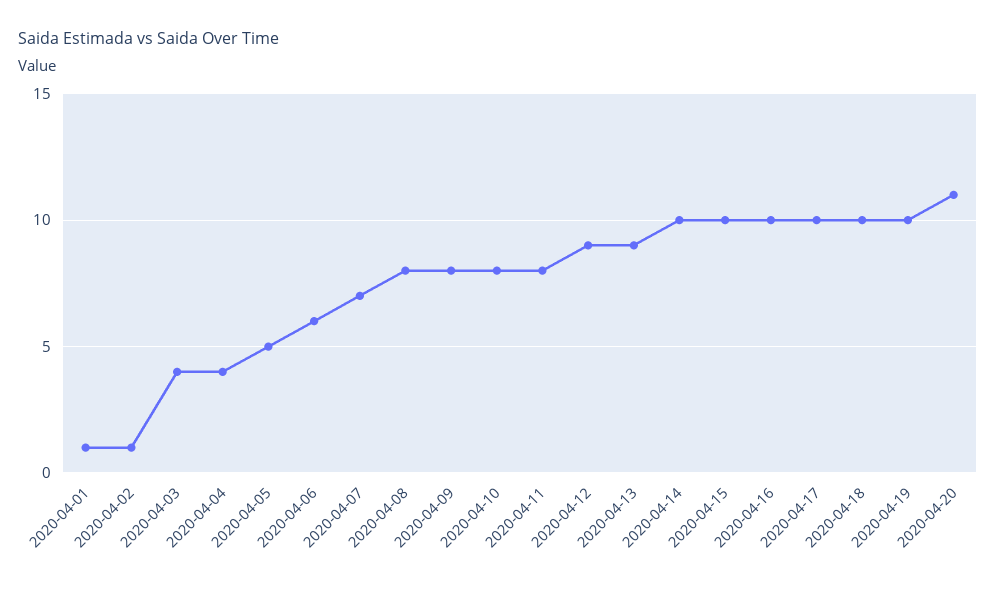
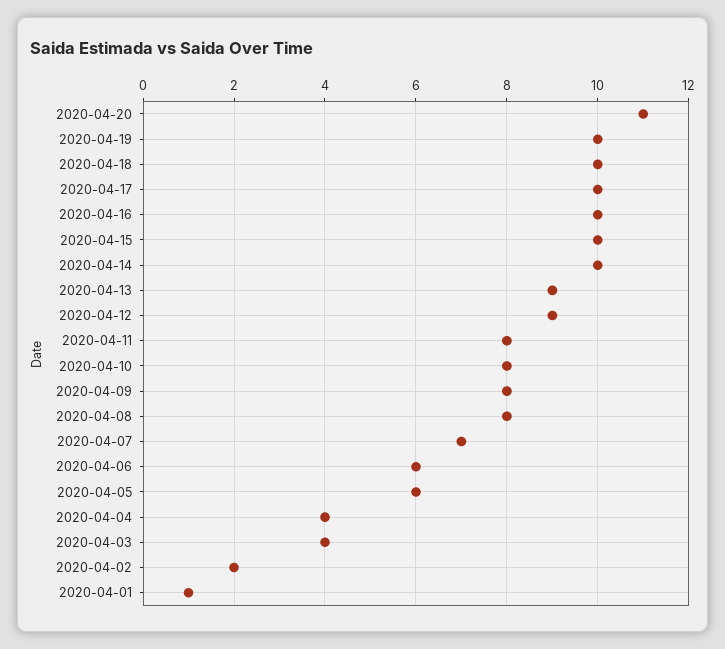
  {
    "2020-04-01": 1,
-   "2020-04-02": 1,
+   "2020-04-02": 2,
    "2020-04-03": 4,
    "2020-04-04": 4,
-   "2020-04-05": 5,
+   "2020-04-05": 6,
    "2020-04-06": 6,
    "2020-04-07": 7,
    "2020-04-08": 8,
    "2020-04-09": 8,
    "2020-04-10": 8,
    "2020-04-11": 8,
    "2020-04-12": 9,
    "2020-04-13": 9,
    "2020-04-14": 10,
    "2020-04-15": 10,
    "2020-04-16": 10,
    "2020-04-17": 10,
    "2020-04-18": 10,
    "2020-04-19": 10,
    "2020-04-20": 11
  }

